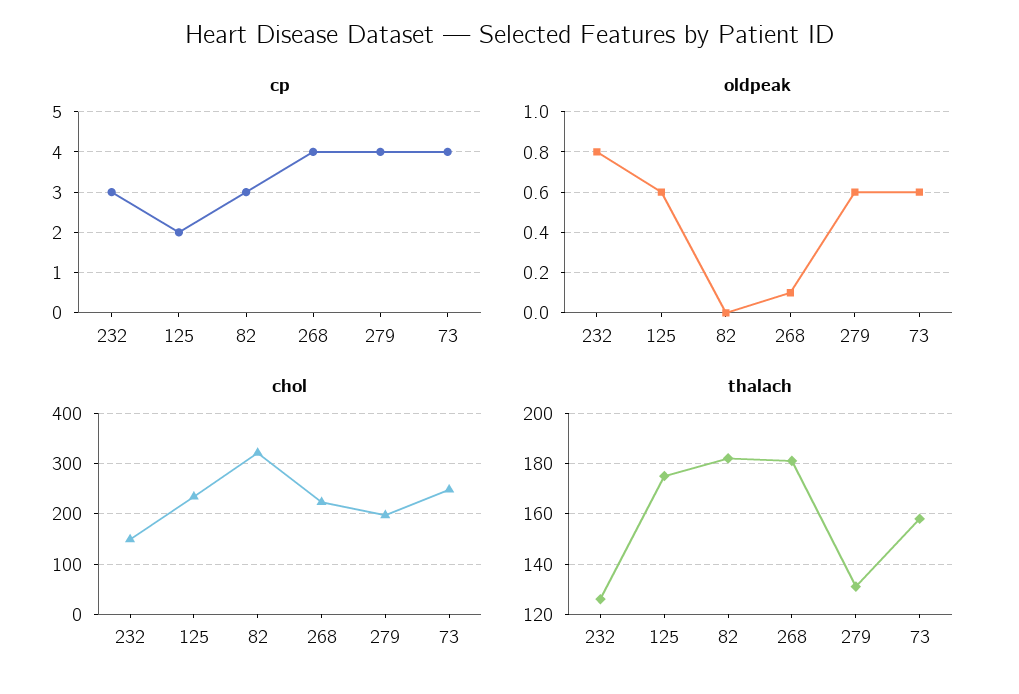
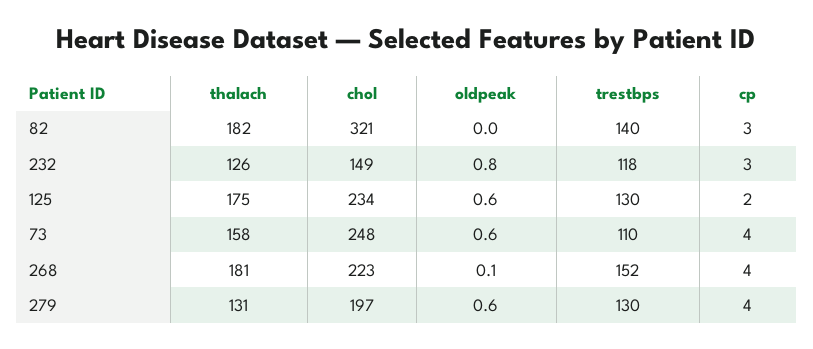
  {
    "cp": {
      "232": 3,
      "125": 2,
      "82": 3,
      "268": 4,
      "279": 4,
      "73": 4
    },
    "oldpeak": {
      "232": 0.8,
      "125": 0.6,
      "82": 0,
      "268": 0.1,
      "279": 0.6,
      "73": 0.6
    },
    "chol": {
      "232": 149,
      "125": 234,
      "82": 321,
      "268": 223,
      "279": 197,
      "73": 248
    },
    "thalach": {
      "232": 126,
      "125": 175,
      "82": 182,
      "268": 181,
      "279": 131,
      "73": 158
-   }
+   },
+   "trestbps": {
+     "82": 140,
+     "232": 118,
+     "125": 130,
+     "73": 110,
+     "268": 152,
+     "279": 130
+   }
  }

